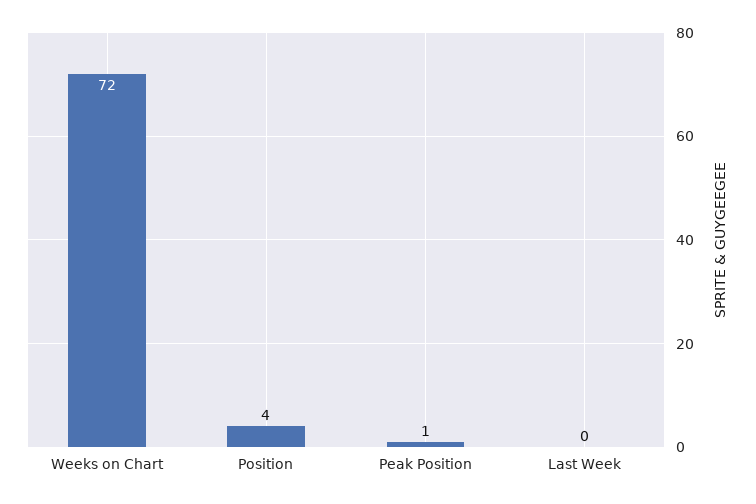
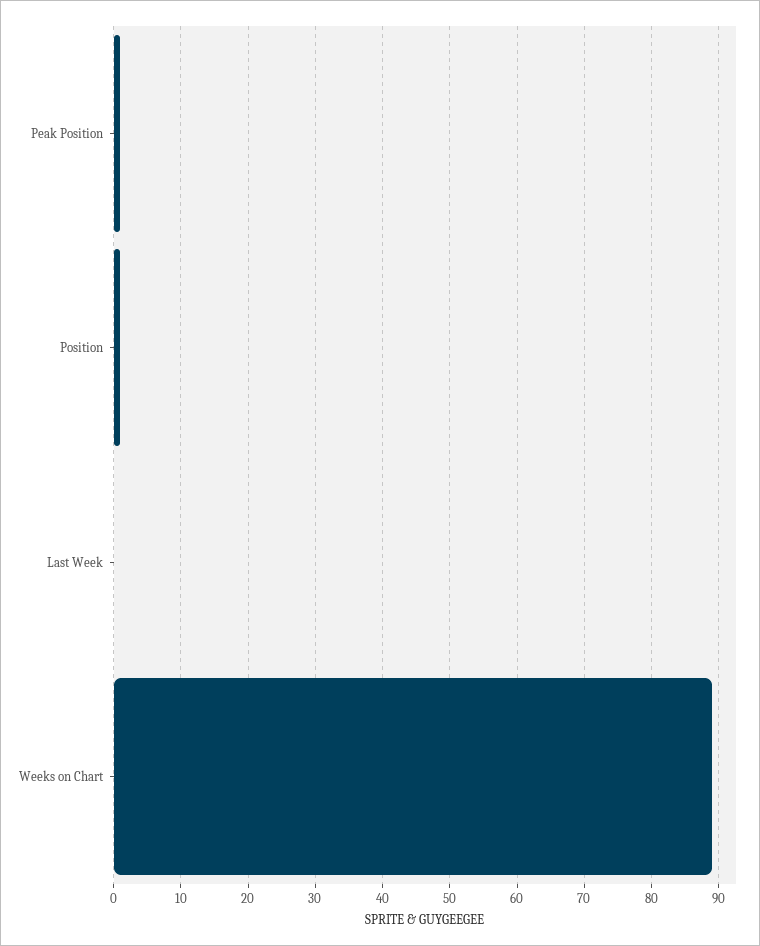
  {
-   "Weeks on Chart": 72,
+   "Weeks on Chart": 89,
-   "Position": 4,
+   "Position": 1,
    "Peak Position": 1,
    "Last Week": 0
  }

